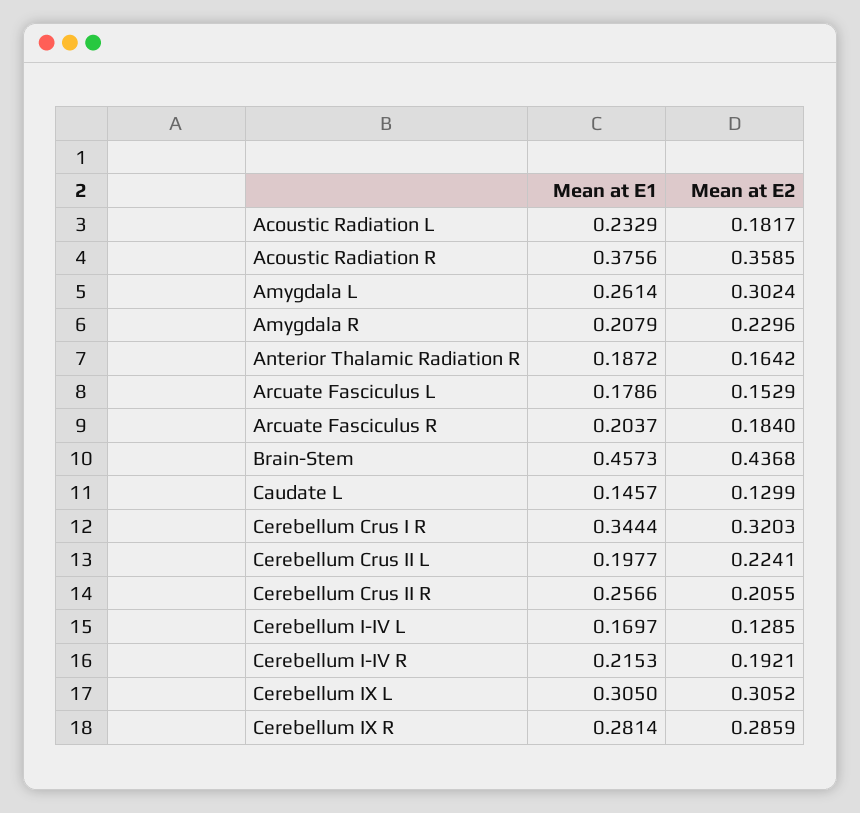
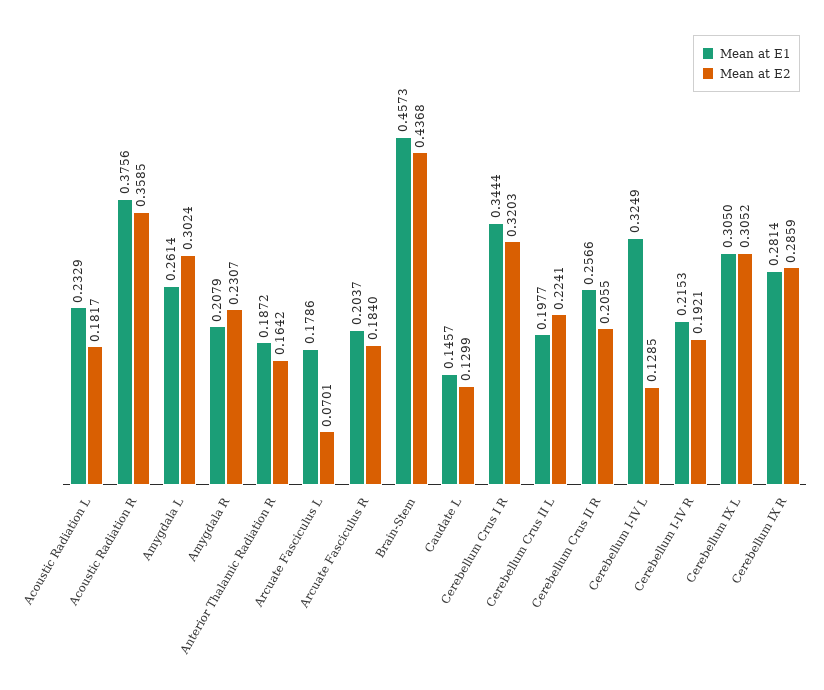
  {
    "Mean at E1": {
      "Acoustic Radiation L": 0.2329,
      "Acoustic Radiation R": 0.3756,
      "Amygdala L": 0.2614,
      "Amygdala R": 0.2079,
      "Anterior Thalamic Radiation R": 0.1872,
      "Arcuate Fasciculus L": 0.1786,
      "Arcuate Fasciculus R": 0.2037,
      "Brain-Stem": 0.4573,
      "Caudate L": 0.1457,
      "Cerebellum Crus I R": 0.3444,
      "Cerebellum Crus II L": 0.1977,
      "Cerebellum Crus II R": 0.2566,
-     "Cerebellum I-IV L": 0.1697,
+     "Cerebellum I-IV L": 0.3249,
      "Cerebellum I-IV R": 0.2153,
      "Cerebellum IX L": 0.305,
      "Cerebellum IX R": 0.2814
    },
    "Mean at E2": {
      "Acoustic Radiation L": 0.1817,
      "Acoustic Radiation R": 0.3585,
      "Amygdala L": 0.3024,
-     "Amygdala R": 0.2296,
+     "Amygdala R": 0.2307,
      "Anterior Thalamic Radiation R": 0.1642,
-     "Arcuate Fasciculus L": 0.1529,
+     "Arcuate Fasciculus L": 0.0701,
      "Arcuate Fasciculus R": 0.184,
      "Brain-Stem": 0.4368,
      "Caudate L": 0.1299,
      "Cerebellum Crus I R": 0.3203,
      "Cerebellum Crus II L": 0.2241,
      "Cerebellum Crus II R": 0.2055,
      "Cerebellum I-IV L": 0.1285,
      "Cerebellum I-IV R": 0.1921,
      "Cerebellum IX L": 0.3052,
      "Cerebellum IX R": 0.2859
    }
  }

